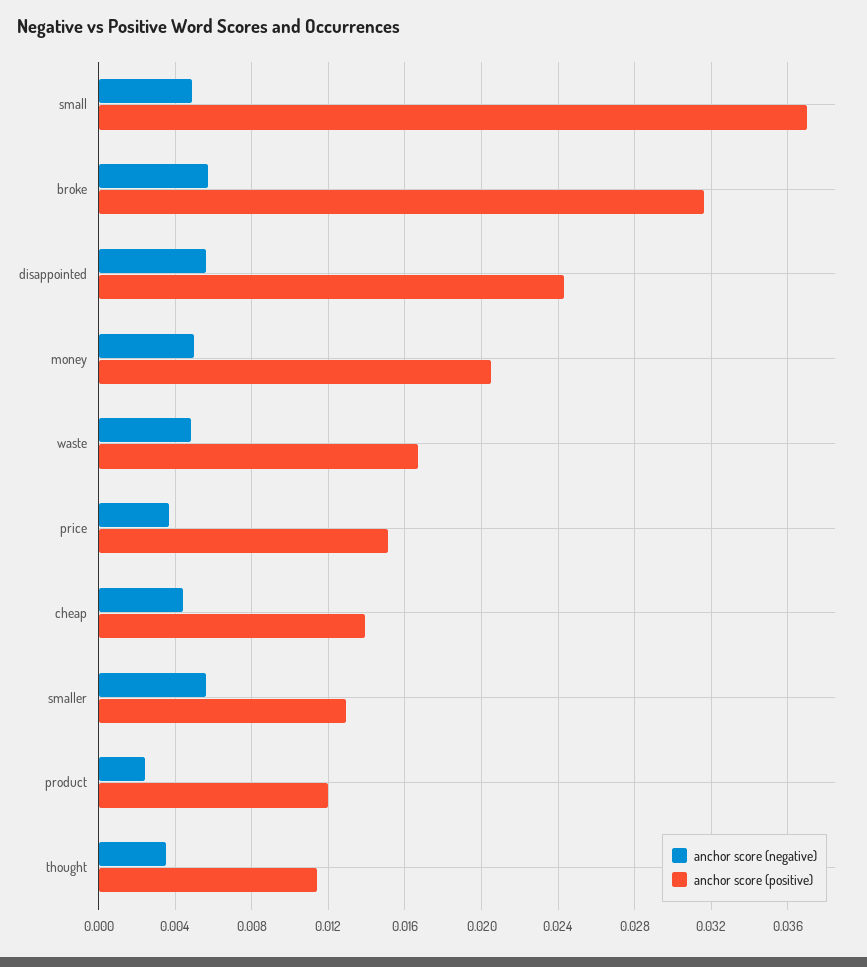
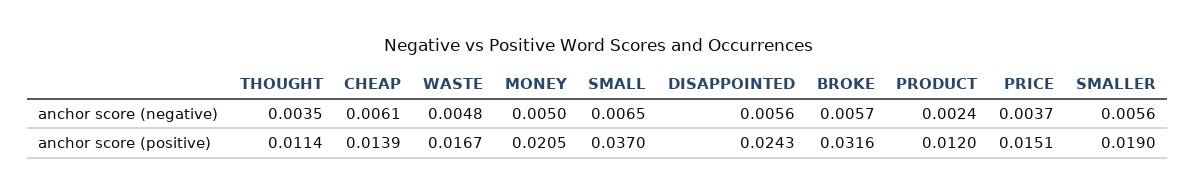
  {
    "anchor score (negative)": {
-     "small": 0.005,
+     "small": 0.0065,
      "broke": 0.0057,
      "disappointed": 0.0056,
      "money": 0.005,
      "waste": 0.0048,
      "price": 0.0037,
-     "cheap": 0.0045,
+     "cheap": 0.0061,
      "smaller": 0.0056,
      "product": 0.0024,
      "thought": 0.0035
    },
    "anchor score (positive)": {
      "small": 0.037,
      "broke": 0.0316,
      "disappointed": 0.0243,
      "money": 0.0205,
      "waste": 0.0167,
      "price": 0.0151,
      "cheap": 0.0139,
-     "smaller": 0.013,
+     "smaller": 0.019,
      "product": 0.012,
      "thought": 0.0114
    }
  }

